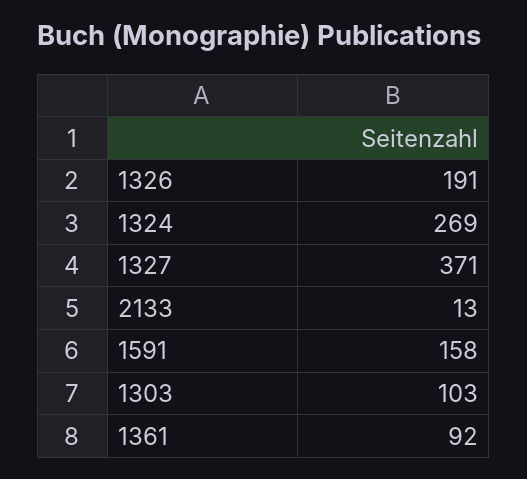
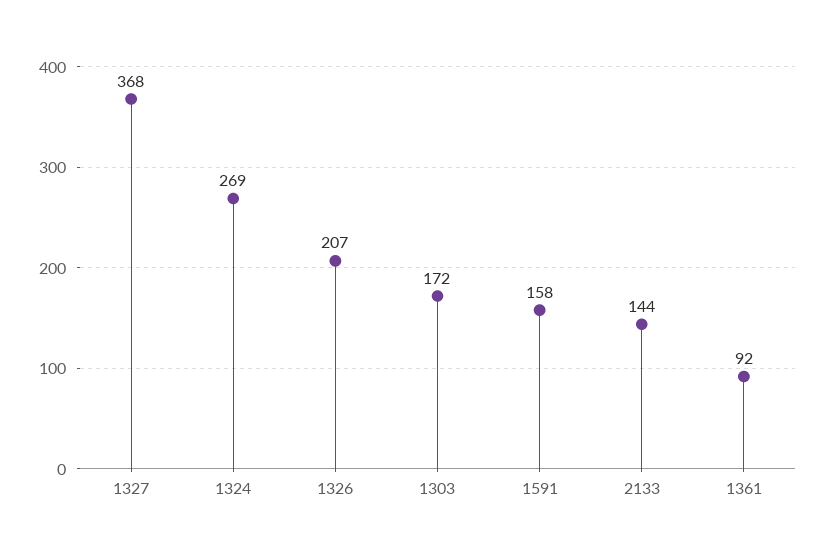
  {
-   "1326": 191,
+   "1326": 207,
    "1324": 269,
-   "1327": 371,
+   "1327": 368,
-   "2133": 13,
+   "2133": 144,
    "1591": 158,
-   "1303": 103,
+   "1303": 172,
    "1361": 92
  }

